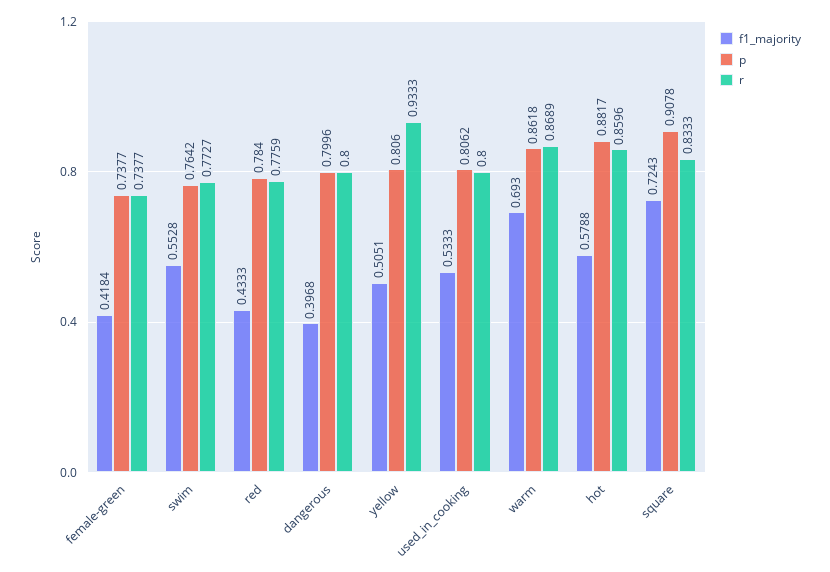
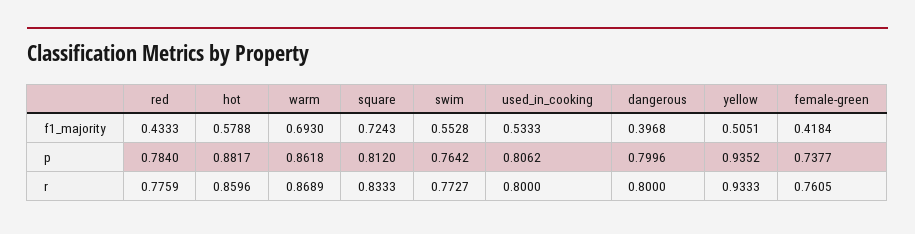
  {
    "f1_majority": {
      "female-green": 0.4184,
      "swim": 0.5528,
      "red": 0.4333,
      "dangerous": 0.3968,
      "yellow": 0.5051,
      "used_in_cooking": 0.5333,
      "warm": 0.693,
      "hot": 0.5788,
      "square": 0.7243
    },
    "p": {
      "female-green": 0.7377,
      "swim": 0.7642,
      "red": 0.784,
      "dangerous": 0.7996,
-     "yellow": 0.806,
+     "yellow": 0.9352,
      "used_in_cooking": 0.8062,
      "warm": 0.8618,
      "hot": 0.8817,
-     "square": 0.9078
+     "square": 0.812
    },
    "r": {
-     "female-green": 0.7377,
+     "female-green": 0.7605,
      "swim": 0.7727,
      "red": 0.7759,
      "dangerous": 0.8,
      "yellow": 0.9333,
      "used_in_cooking": 0.8,
      "warm": 0.8689,
      "hot": 0.8596,
      "square": 0.8333
    }
  }

